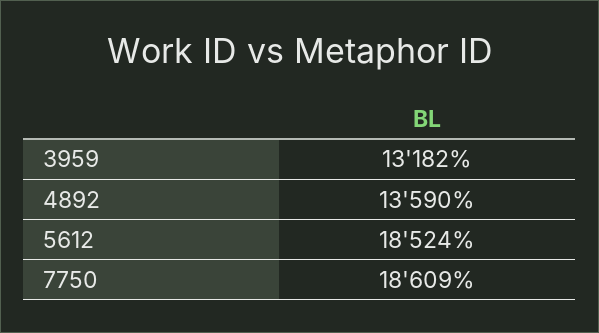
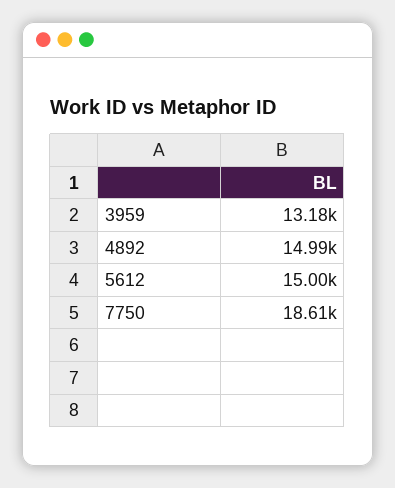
  {
    "3959": 13182,
-   "4892": 13590,
+   "4892": 14990,
-   "5612": 18524,
+   "5612": 15000,
    "7750": 18609
  }

